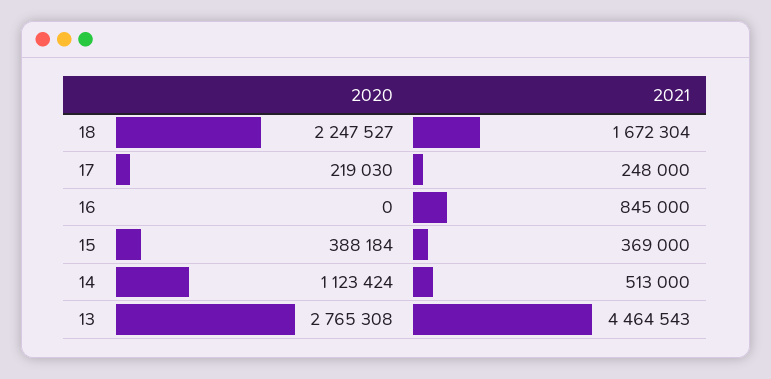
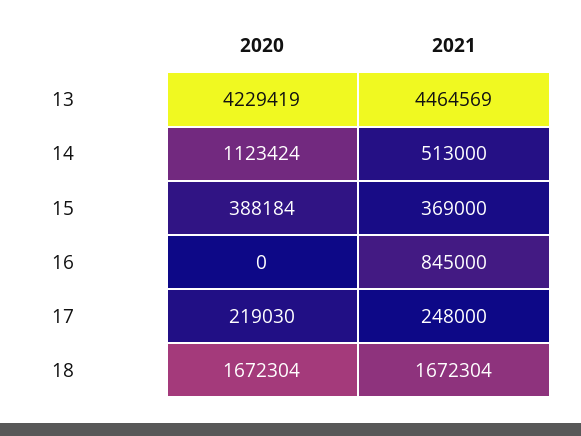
  {
    "2020": {
-     "18": 2247527,
+     "18": 1672304,
      "17": 219030,
      "16": 0,
      "15": 388184,
      "14": 1123424,
-     "13": 2765308
+     "13": 4229419
    },
    "2021": {
      "18": 1672304,
      "17": 248000,
      "16": 845000,
      "15": 369000,
      "14": 513000,
-     "13": 4464543
+     "13": 4464569
    }
  }

